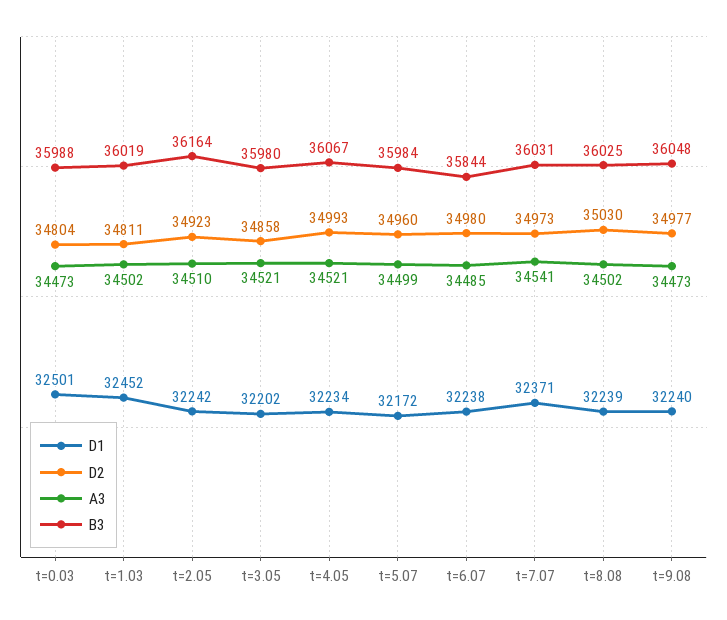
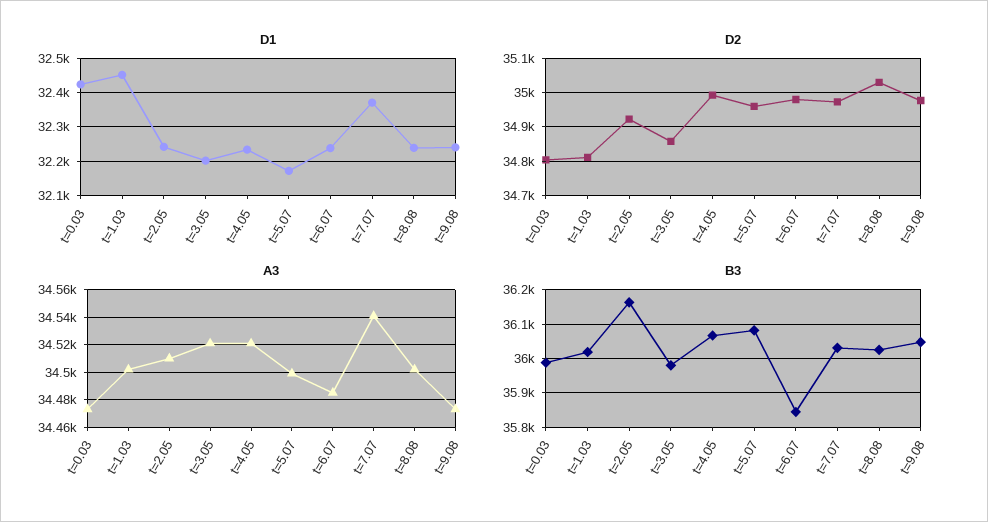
  {
    "D1": {
-     "t=0.03": 32501,
+     "t=0.03": 32420,
      "t=1.03": 32452,
      "t=2.05": 32242,
      "t=3.05": 32202,
      "t=4.05": 32234,
      "t=5.07": 32172,
      "t=6.07": 32238,
      "t=7.07": 32371,
      "t=8.08": 32239,
      "t=9.08": 32240
    },
    "D2": {
      "t=0.03": 34804,
      "t=1.03": 34811,
      "t=2.05": 34923,
      "t=3.05": 34858,
      "t=4.05": 34993,
      "t=5.07": 34960,
      "t=6.07": 34980,
      "t=7.07": 34973,
      "t=8.08": 35030,
      "t=9.08": 34977
    },
    "A3": {
      "t=0.03": 34473,
      "t=1.03": 34502,
      "t=2.05": 34510,
      "t=3.05": 34521,
      "t=4.05": 34521,
      "t=5.07": 34499,
      "t=6.07": 34485,
      "t=7.07": 34541,
      "t=8.08": 34502,
      "t=9.08": 34473
    },
    "B3": {
      "t=0.03": 35988,
      "t=1.03": 36019,
      "t=2.05": 36164,
      "t=3.05": 35980,
      "t=4.05": 36067,
-     "t=5.07": 35984,
+     "t=5.07": 36080,
      "t=6.07": 35844,
      "t=7.07": 36031,
      "t=8.08": 36025,
      "t=9.08": 36048
    }
  }

